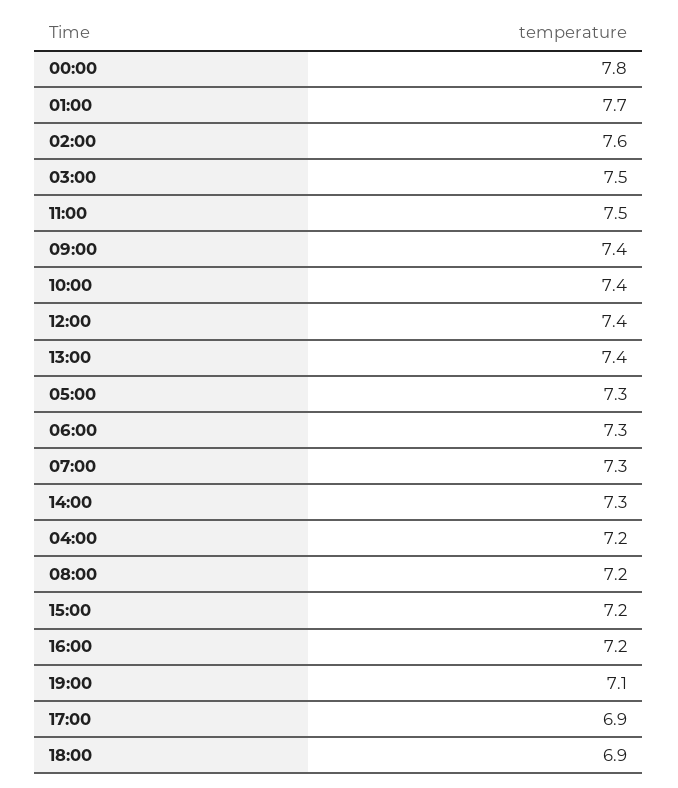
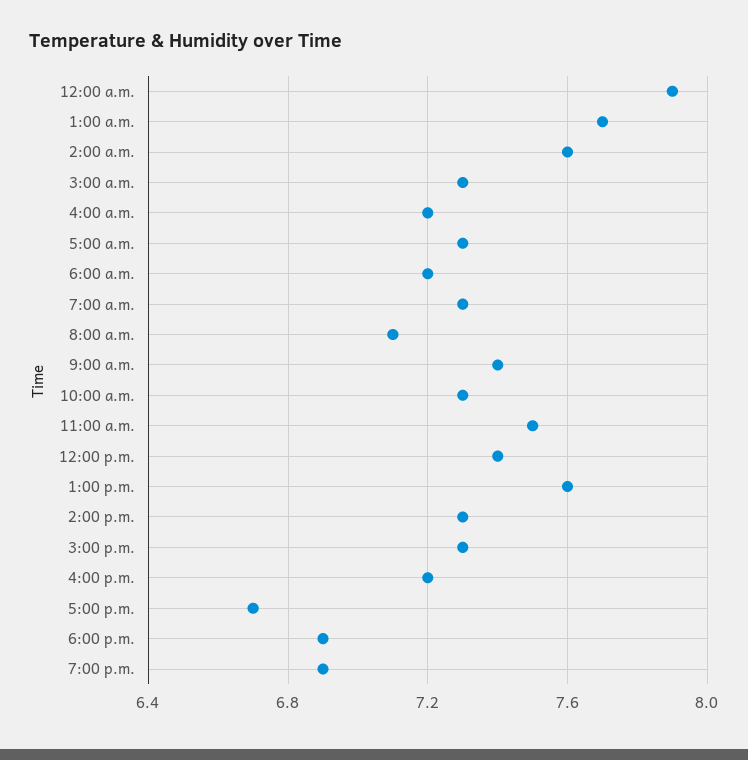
  {
-   "00:00": 7.8,
+   "00:00": 7.9,
    "01:00": 7.7,
    "02:00": 7.6,
-   "03:00": 7.5,
+   "03:00": 7.3,
    "11:00": 7.5,
    "09:00": 7.4,
-   "10:00": 7.4,
+   "10:00": 7.3,
    "12:00": 7.4,
-   "13:00": 7.4,
+   "13:00": 7.6,
    "05:00": 7.3,
-   "06:00": 7.3,
+   "06:00": 7.2,
    "07:00": 7.3,
    "14:00": 7.3,
    "04:00": 7.2,
-   "08:00": 7.2,
+   "08:00": 7.1,
-   "15:00": 7.2,
+   "15:00": 7.3,
    "16:00": 7.2,
-   "19:00": 7.1,
+   "19:00": 6.9,
-   "17:00": 6.9,
+   "17:00": 6.7,
    "18:00": 6.9
  }

